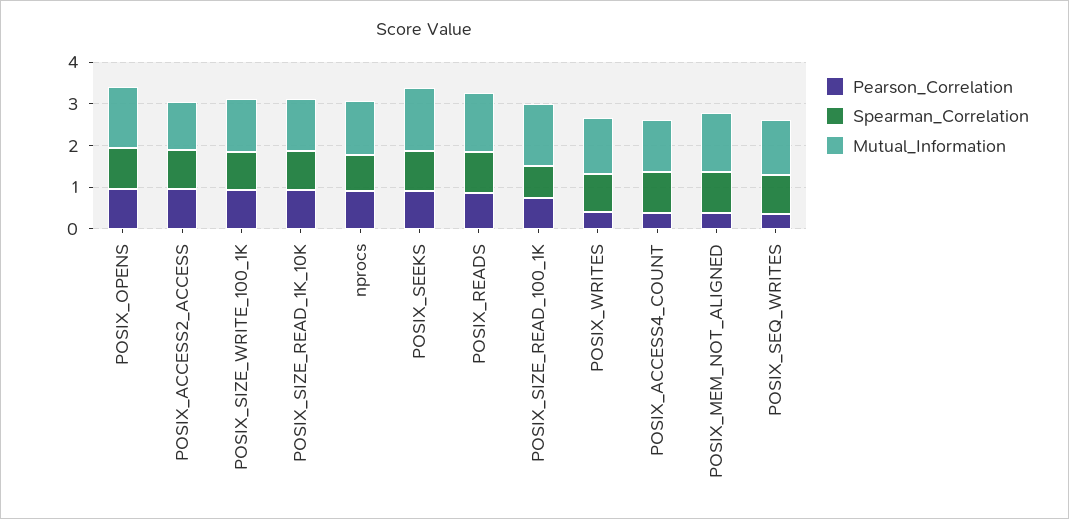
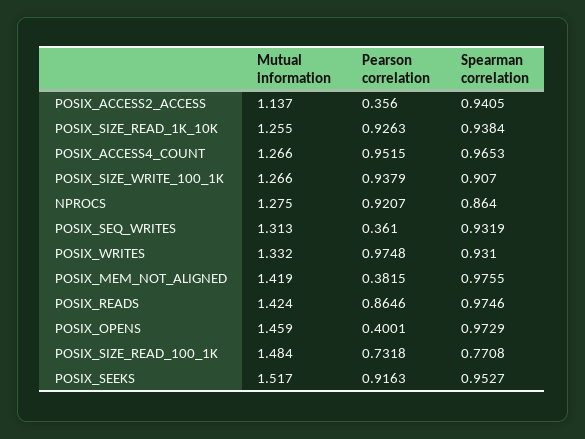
  {
    "Pearson_Correlation": {
-     "POSIX_OPENS": 1,
+     "POSIX_OPENS": 0.4001,
-     "POSIX_ACCESS2_ACCESS": 1,
+     "POSIX_ACCESS2_ACCESS": 0.356,
      "POSIX_SIZE_WRITE_100_1K": 0.9379,
      "POSIX_SIZE_READ_1K_10K": 0.9263,
      "nprocs": 0.9207,
      "POSIX_SEEKS": 0.9163,
      "POSIX_READS": 0.8646,
      "POSIX_SIZE_READ_100_1K": 0.7318,
-     "POSIX_WRITES": 0.4,
+     "POSIX_WRITES": 0.9748,
-     "POSIX_ACCESS4_COUNT": 0.4,
+     "POSIX_ACCESS4_COUNT": 0.9515,
      "POSIX_MEM_NOT_ALIGNED": 0.3815,
      "POSIX_SEQ_WRITES": 0.361
    },
    "Spearman_Correlation": {
      "POSIX_OPENS": 0.9729,
      "POSIX_ACCESS2_ACCESS": 0.9405,
      "POSIX_SIZE_WRITE_100_1K": 0.907,
      "POSIX_SIZE_READ_1K_10K": 0.9384,
      "nprocs": 0.864,
      "POSIX_SEEKS": 0.9527,
      "POSIX_READS": 0.9746,
      "POSIX_SIZE_READ_100_1K": 0.7708,
      "POSIX_WRITES": 0.931,
      "POSIX_ACCESS4_COUNT": 0.9653,
      "POSIX_MEM_NOT_ALIGNED": 0.9755,
      "POSIX_SEQ_WRITES": 0.9319
    },
    "Mutual_Information": {
      "POSIX_OPENS": 1.459,
      "POSIX_ACCESS2_ACCESS": 1.137,
      "POSIX_SIZE_WRITE_100_1K": 1.266,
      "POSIX_SIZE_READ_1K_10K": 1.255,
      "nprocs": 1.275,
      "POSIX_SEEKS": 1.517,
      "POSIX_READS": 1.424,
      "POSIX_SIZE_READ_100_1K": 1.484,
      "POSIX_WRITES": 1.332,
      "POSIX_ACCESS4_COUNT": 1.266,
      "POSIX_MEM_NOT_ALIGNED": 1.419,
      "POSIX_SEQ_WRITES": 1.313
    }
  }

